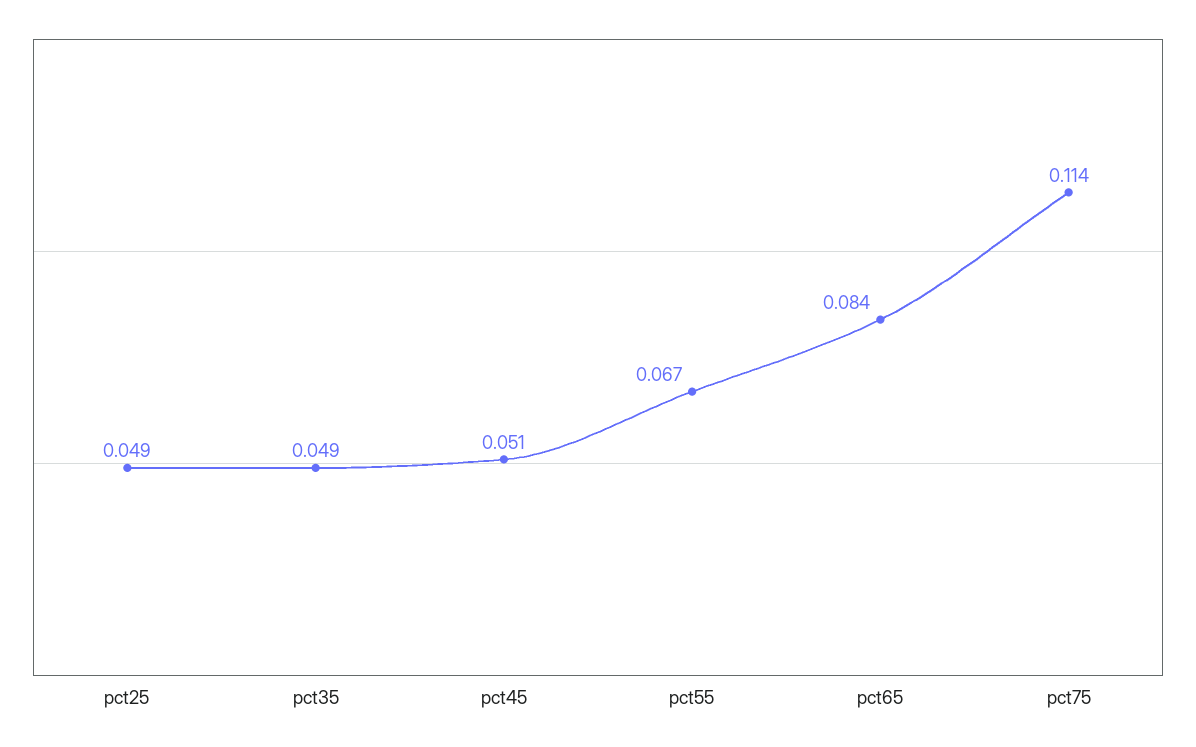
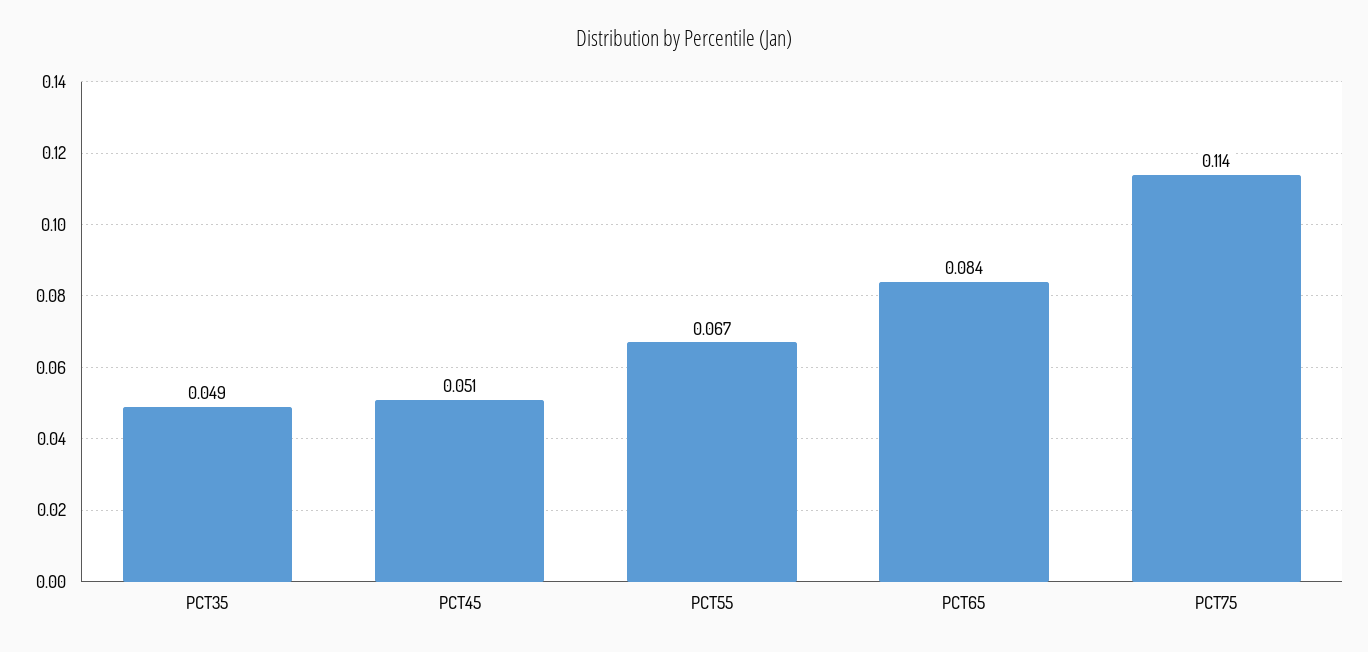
  {
-   "pct25": 0.049,
    "pct35": 0.049,
    "pct45": 0.051,
    "pct55": 0.067,
    "pct65": 0.084,
    "pct75": 0.114
  }

